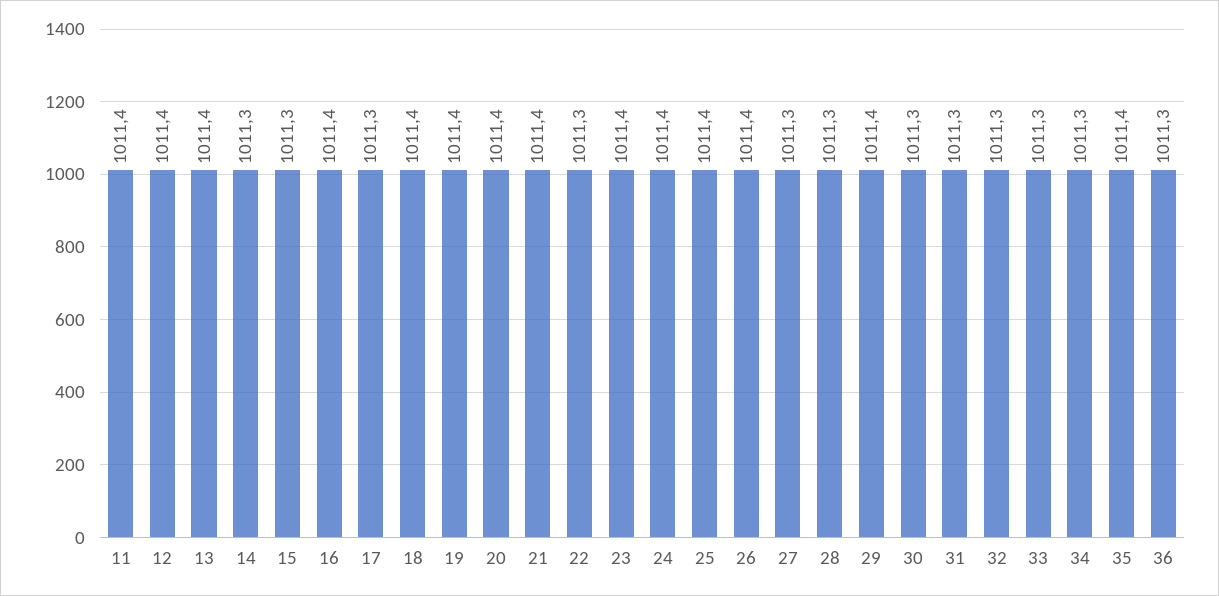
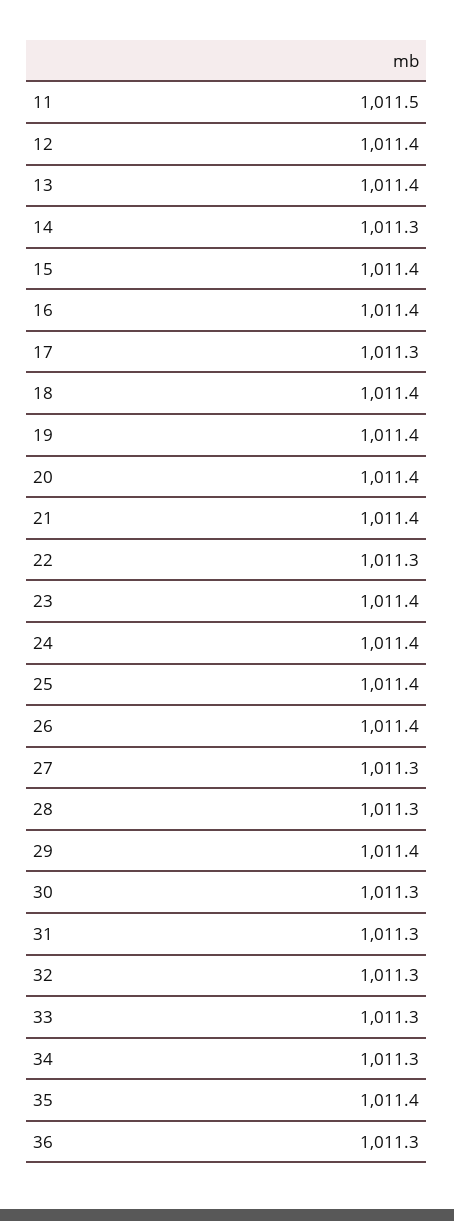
  {
-   "11": 1011.4,
+   "11": 1011.5,
    "12": 1011.4,
    "13": 1011.4,
    "14": 1011.3,
-   "15": 1011.3,
+   "15": 1011.4,
    "16": 1011.4,
    "17": 1011.3,
    "18": 1011.4,
    "19": 1011.4,
    "20": 1011.4,
    "21": 1011.4,
    "22": 1011.3,
    "23": 1011.4,
    "24": 1011.4,
    "25": 1011.4,
    "26": 1011.4,
    "27": 1011.3,
    "28": 1011.3,
    "29": 1011.4,
    "30": 1011.3,
    "31": 1011.3,
    "32": 1011.3,
    "33": 1011.3,
    "34": 1011.3,
    "35": 1011.4,
    "36": 1011.3
  }

